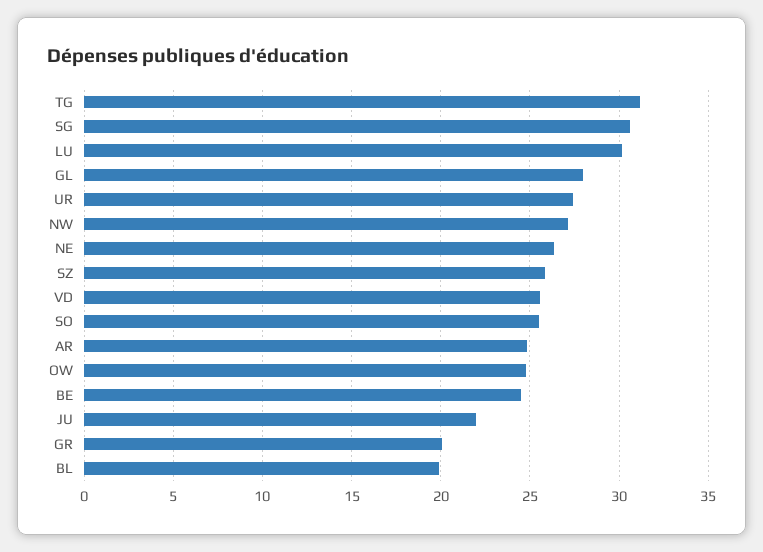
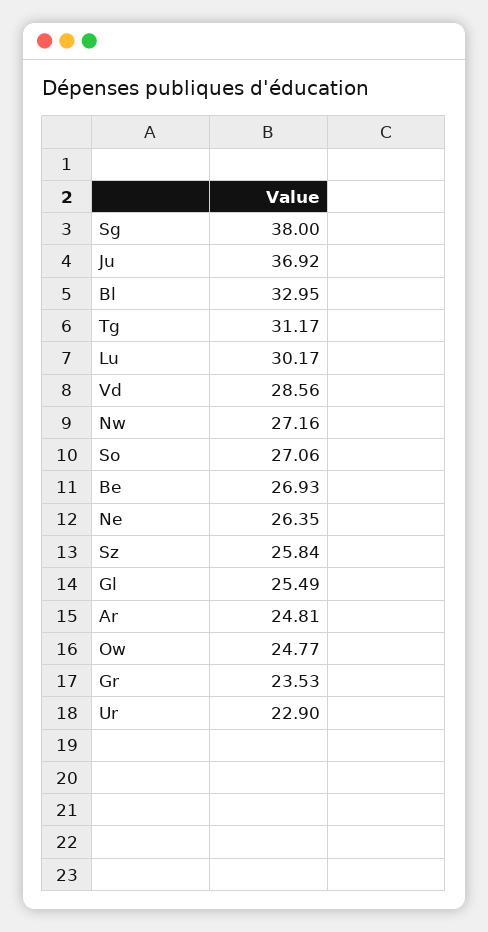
  {
    "TG": 31.17,
-   "SG": 30.5,
+   "SG": 38,
    "LU": 30.17,
-   "GL": 28,
+   "GL": 25.49,
-   "UR": 27.5,
+   "UR": 22.9,
    "NW": 27.16,
    "NE": 26.35,
    "SZ": 25.84,
-   "VD": 25.5,
+   "VD": 28.56,
-   "SO": 25.5,
+   "SO": 27.06,
    "AR": 24.81,
    "OW": 24.77,
-   "BE": 24.5,
+   "BE": 26.93,
-   "JU": 22,
+   "JU": 36.92,
-   "GR": 20,
+   "GR": 23.53,
-   "BL": 20
+   "BL": 32.95
  }

